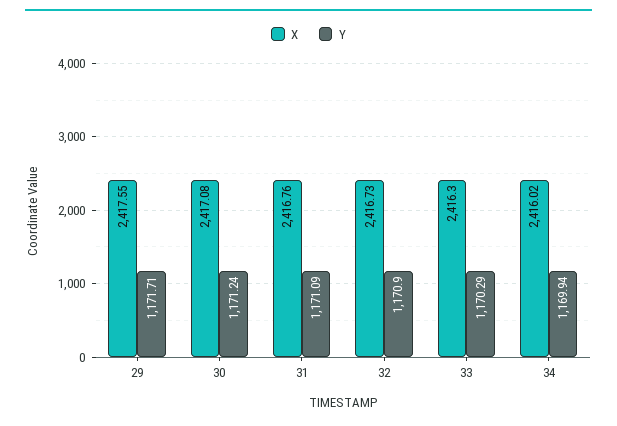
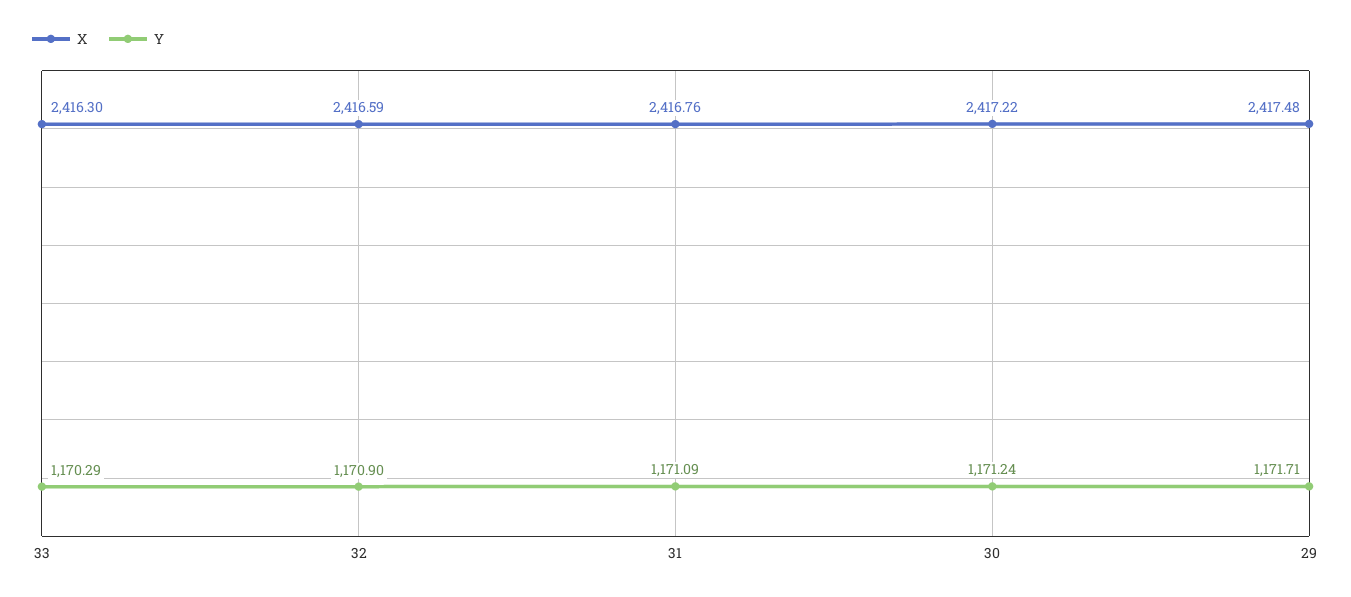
  {
    "X": {
-     "29": 2417.55,
+     "29": 2417.48,
-     "30": 2417.08,
+     "30": 2417.22,
      "31": 2416.76,
-     "32": 2416.73,
+     "32": 2416.59,
-     "33": 2416.3,
+     "33": 2416.3
-     "34": 2416.02
    },
    "Y": {
      "29": 1171.71,
      "30": 1171.24,
      "31": 1171.09,
      "32": 1170.9,
-     "33": 1170.29,
+     "33": 1170.29
-     "34": 1169.94
    }
  }

